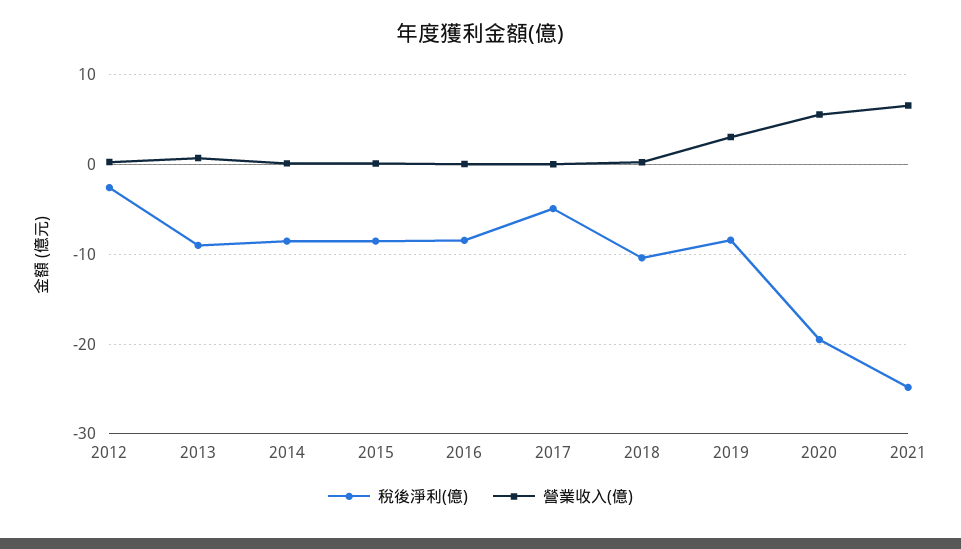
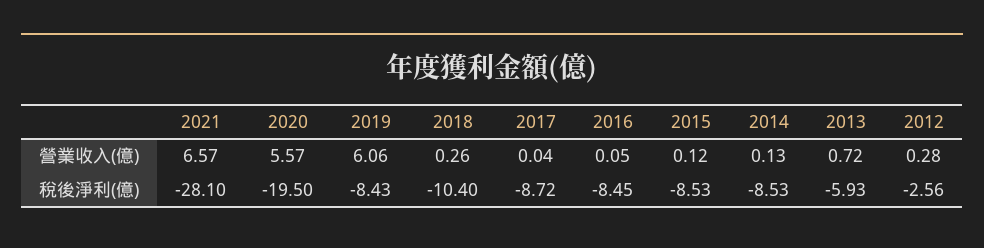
  {
    "稅後淨利(億)": {
      "2012": -2.56,
-     "2013": -9,
+     "2013": -5.93,
      "2014": -8.53,
      "2015": -8.53,
      "2016": -8.45,
-     "2017": -5,
+     "2017": -8.72,
      "2018": -10.4,
      "2019": -8.43,
      "2020": -19.5,
-     "2021": -25
+     "2021": -28.1
    },
    "營業收入(億)": {
      "2012": 0.28,
      "2013": 0.72,
      "2014": 0.13,
      "2015": 0.12,
      "2016": 0.05,
      "2017": 0.04,
      "2018": 0.26,
-     "2019": 3,
+     "2019": 6.06,
      "2020": 5.57,
      "2021": 6.57
    }
  }

